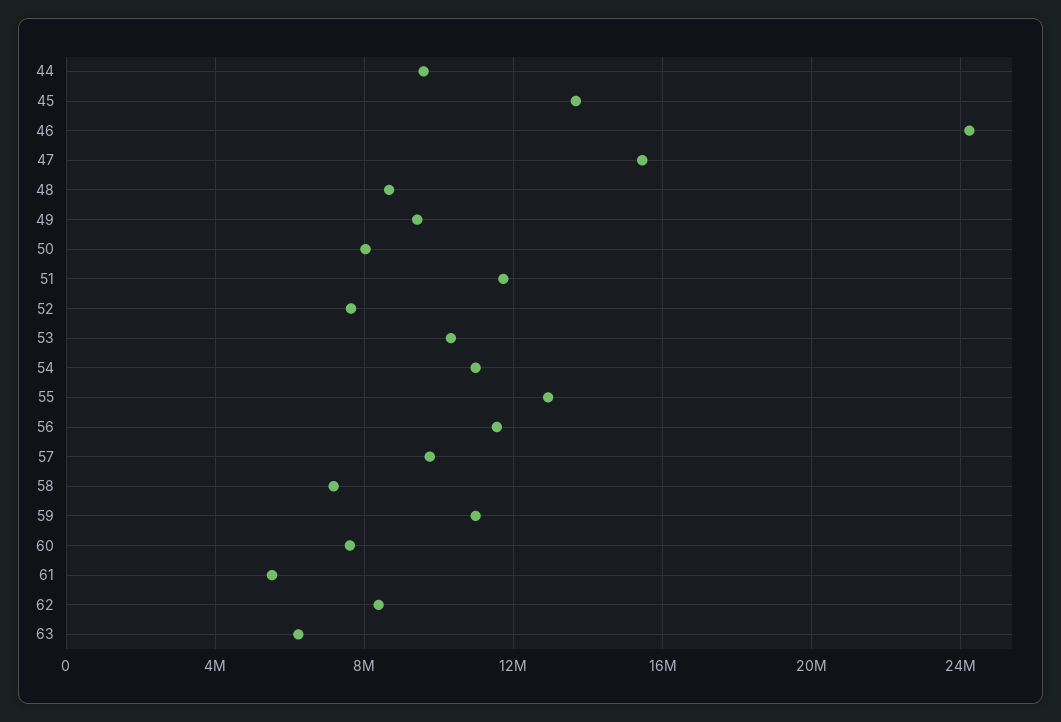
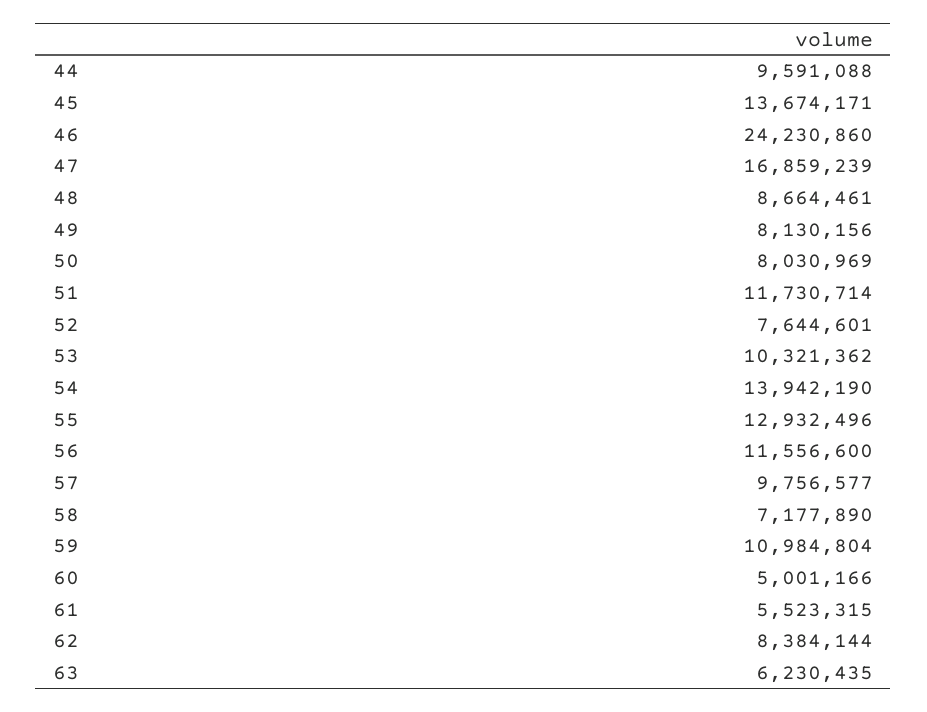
  {
    "44": 9591088,
    "45": 13674171,
    "46": 24230860,
-   "47": 15500000,
+   "47": 16859239,
    "48": 8664461,
-   "49": 9500000,
+   "49": 8130156,
    "50": 8030969,
    "51": 11730714,
    "52": 7644601,
    "53": 10321362,
-   "54": 11000000,
+   "54": 13942190,
    "55": 12932496,
    "56": 11556600,
    "57": 9756577,
    "58": 7177890,
    "59": 10984804,
-   "60": 7500000,
+   "60": 5001166,
    "61": 5523315,
    "62": 8384144,
    "63": 6230435
  }

